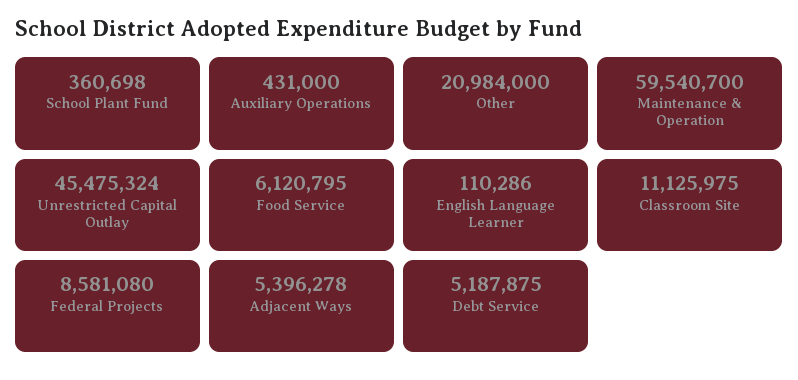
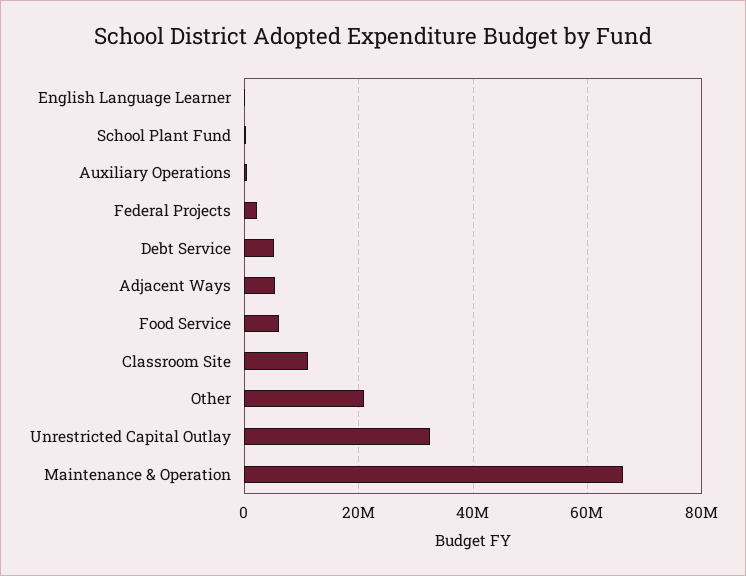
  {
    "School Plant Fund": 360698,
    "Auxiliary Operations": 431000,
    "Other": 20984000,
-   "Maintenance & Operation": 59540700,
+   "Maintenance & Operation": 66000000,
-   "Unrestricted Capital Outlay": 45475324,
+   "Unrestricted Capital Outlay": 32000000,
    "Food Service": 6120795,
    "English Language Learner": 110286,
    "Classroom Site": 11125975,
-   "Federal Projects": 8581080,
+   "Federal Projects": 2000000,
    "Adjacent Ways": 5396278,
    "Debt Service": 5187875
  }

